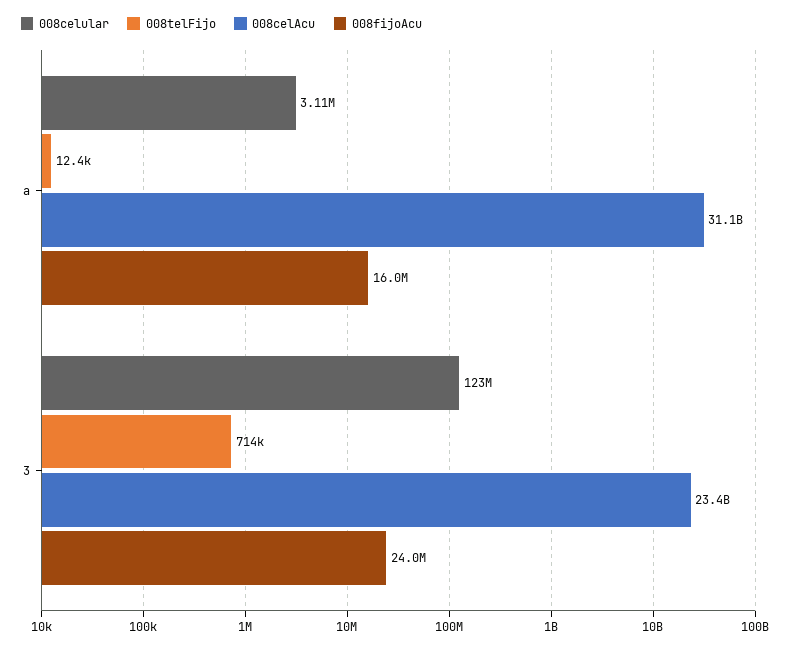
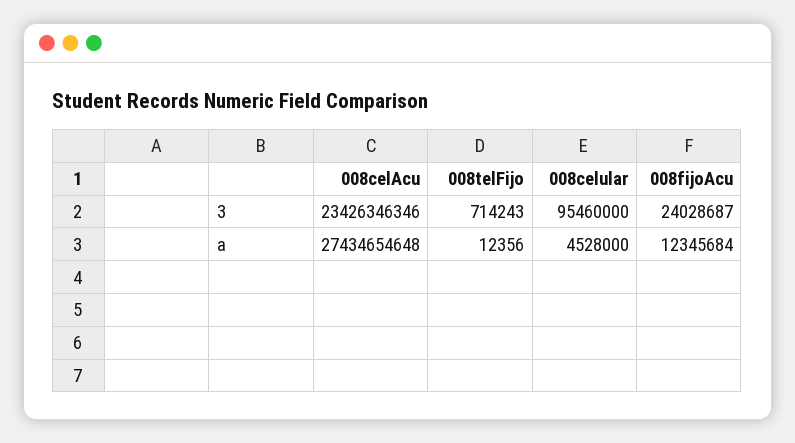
  {
    "008celular": {
-     "a": 3110000,
+     "a": 4528000,
-     "3": 123000000
+     "3": 95460000
    },
    "008telFijo": {
      "a": 12356,
      "3": 714243
    },
    "008celAcu": {
-     "a": 31100000000,
+     "a": 27434654648,
      "3": 23426346346
    },
    "008fijoAcu": {
-     "a": 16000000,
+     "a": 12345684,
      "3": 24028687
    }
  }

